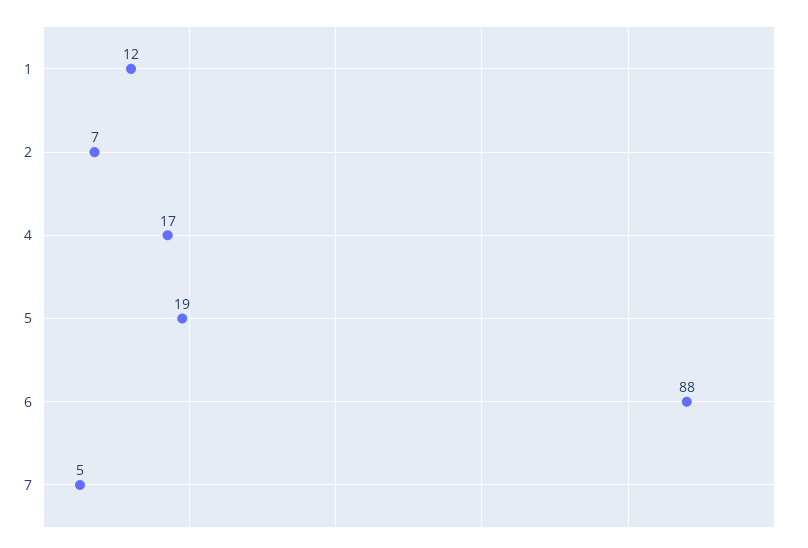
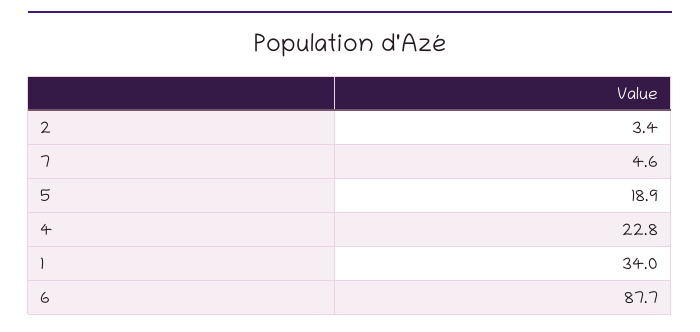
  {
-   "1": 12,
+   "1": 34,
-   "2": 7,
+   "2": 3.4,
-   "4": 17,
+   "4": 22.8,
    "5": 18.9,
    "6": 87.7,
    "7": 4.6
  }

